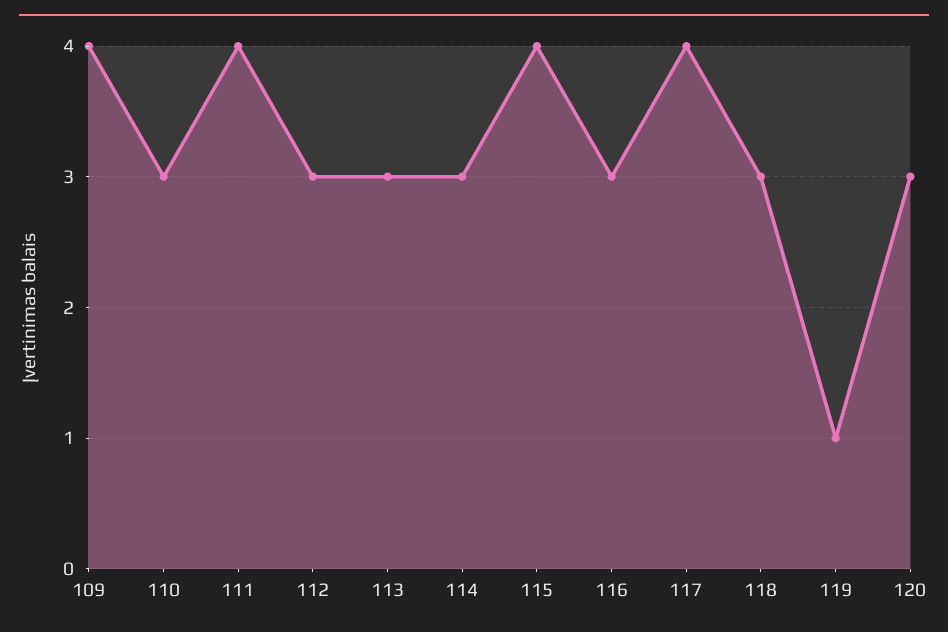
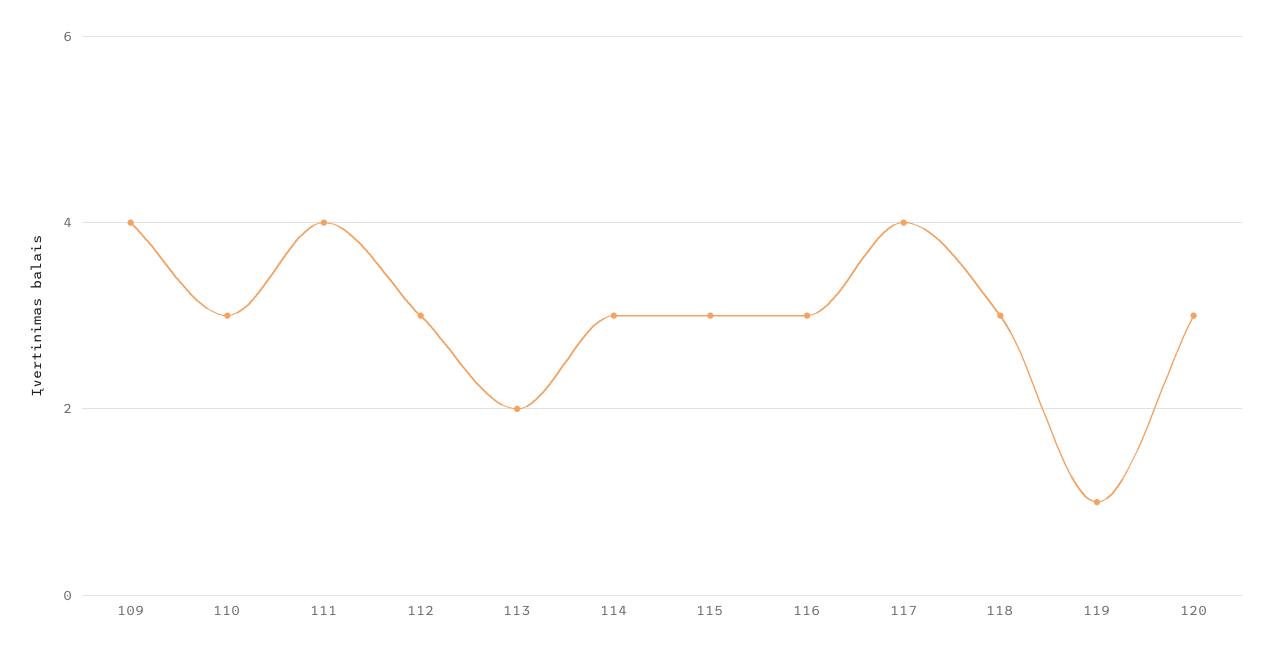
  {
    "109": 4,
    "110": 3,
    "111": 4,
    "112": 3,
-   "113": 3,
+   "113": 2,
    "114": 3,
-   "115": 4,
+   "115": 3,
    "116": 3,
    "117": 4,
    "118": 3,
    "119": 1,
    "120": 3
  }

